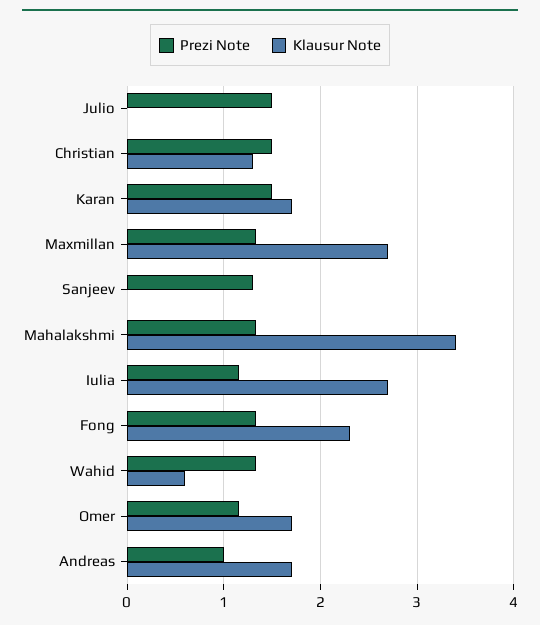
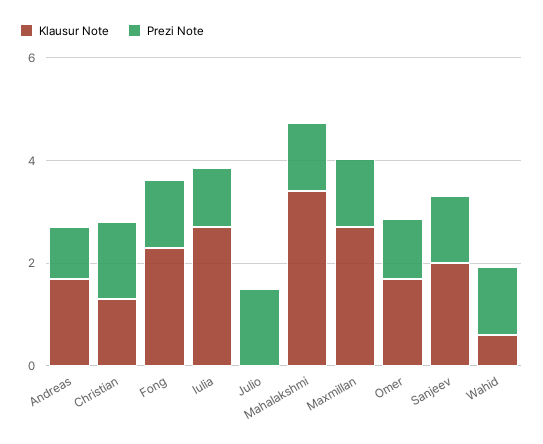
  {
    "Prezi Note": {
      "Julio": 1.5,
      "Christian": 1.5,
-     "Karan": 1.5,
      "Maxmillan": 1.3,
      "Sanjeev": 1.3,
      "Mahalakshmi": 1.3,
      "Iulia": 1.2,
      "Fong": 1.3,
      "Wahid": 1.3,
      "Omer": 1.2,
      "Andreas": 1
    },
    "Klausur Note": {
      "Julio": 0,
      "Christian": 1.3,
-     "Karan": 1.7,
      "Maxmillan": 2.7,
-     "Sanjeev": 0,
+     "Sanjeev": 2,
      "Mahalakshmi": 3.4,
      "Iulia": 2.7,
      "Fong": 2.3,
      "Wahid": 0.6,
      "Omer": 1.7,
      "Andreas": 1.7
    }
  }

